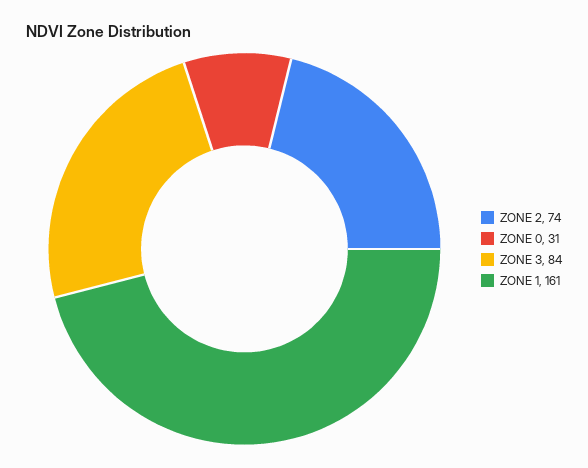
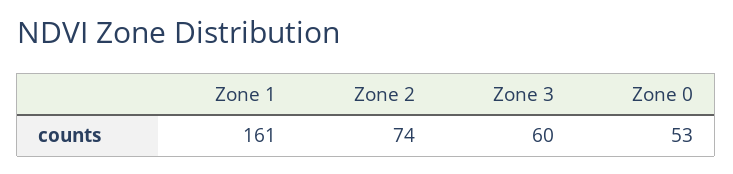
  {
    "ZONE 2": 74,
-   "ZONE 0": 31,
+   "ZONE 0": 53,
-   "ZONE 3": 84,
+   "ZONE 3": 60,
    "ZONE 1": 161
  }

